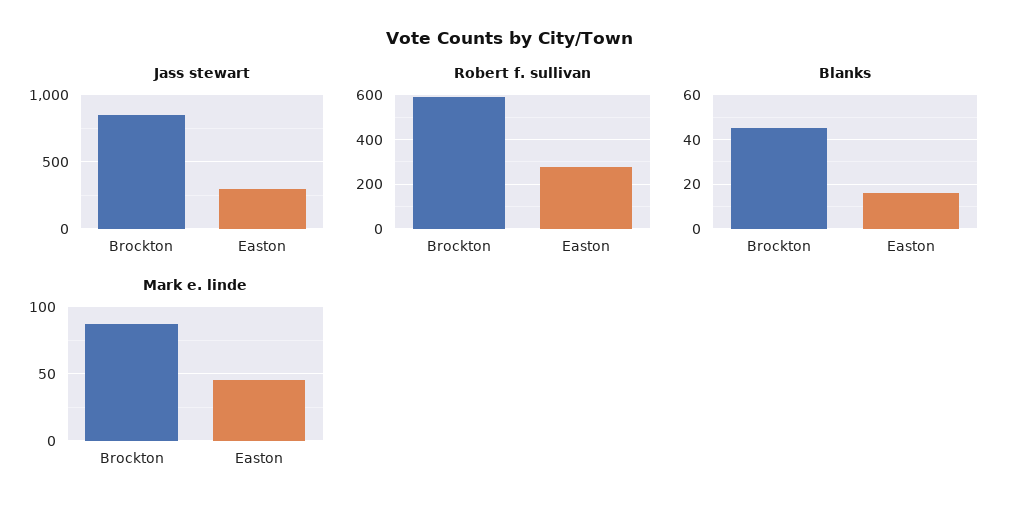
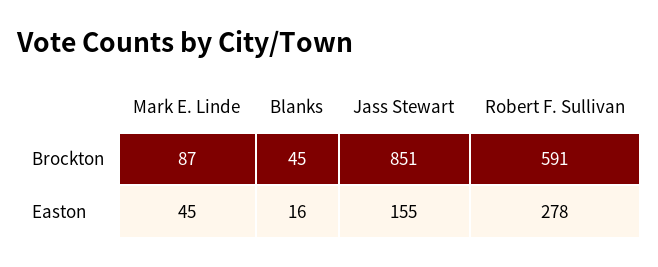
  {
    "Jass stewart": {
      "Brockton": 851,
-     "Easton": 300
+     "Easton": 155
    },
    "Robert f. sullivan": {
      "Brockton": 591,
      "Easton": 278
    },
    "Blanks": {
      "Brockton": 45,
      "Easton": 16
    },
    "Mark e. linde": {
      "Brockton": 87,
      "Easton": 45
    }
  }

